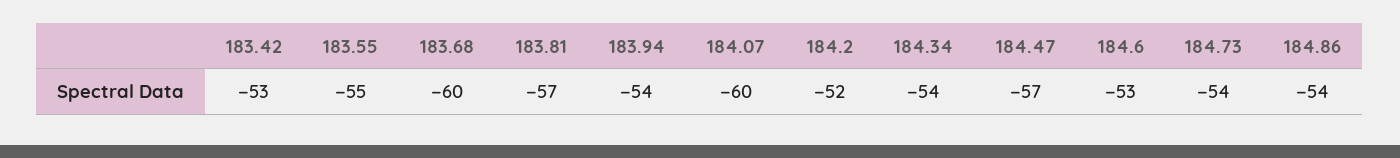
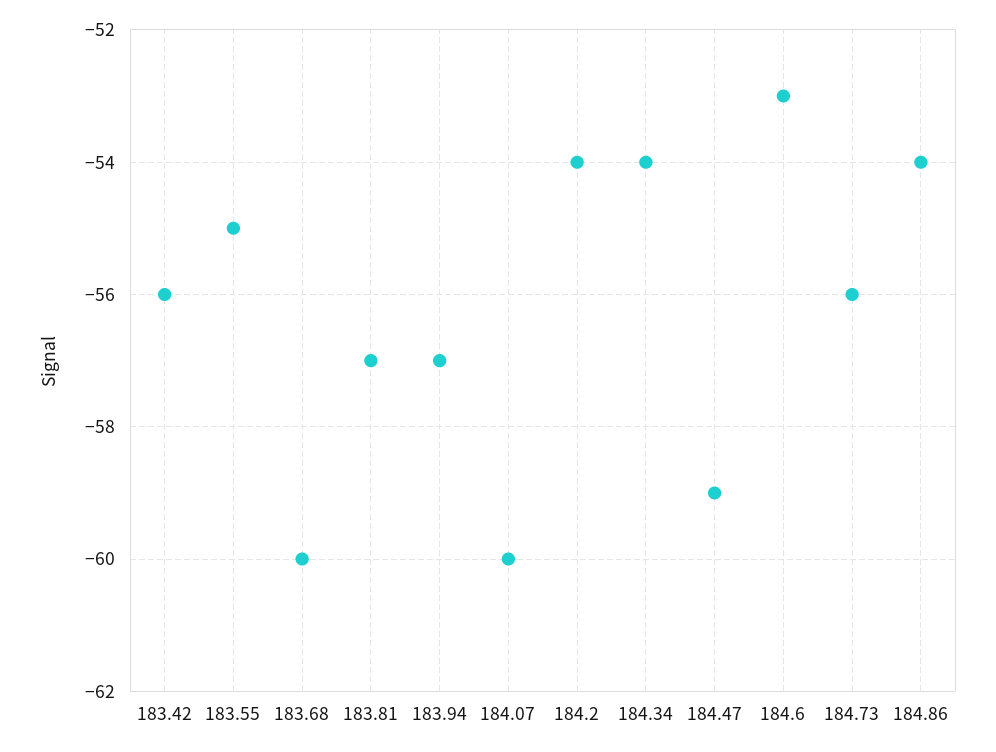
  {
-   "183.42": -53,
+   "183.42": -56,
    "183.55": -55,
    "183.68": -60,
    "183.81": -57,
-   "183.94": -54,
+   "183.94": -57,
    "184.07": -60,
-   "184.2": -52,
+   "184.2": -54,
    "184.34": -54,
-   "184.47": -57,
+   "184.47": -59,
    "184.6": -53,
-   "184.73": -54,
+   "184.73": -56,
    "184.86": -54
  }

